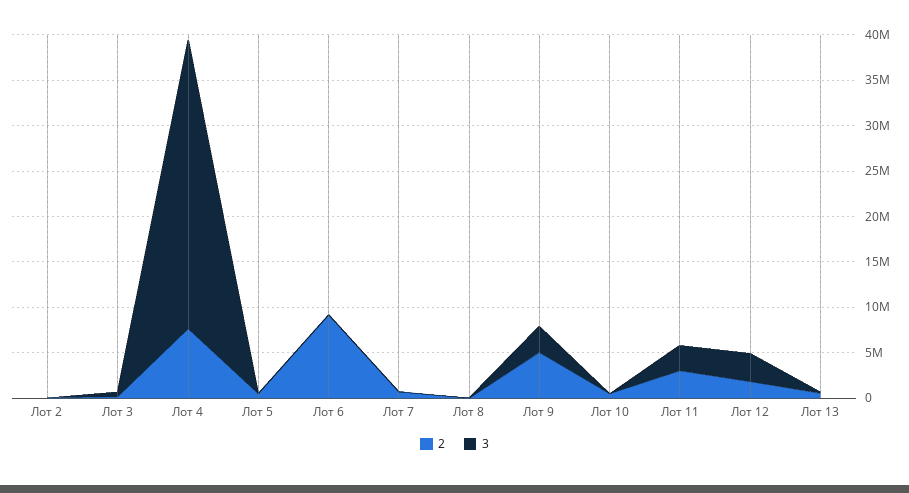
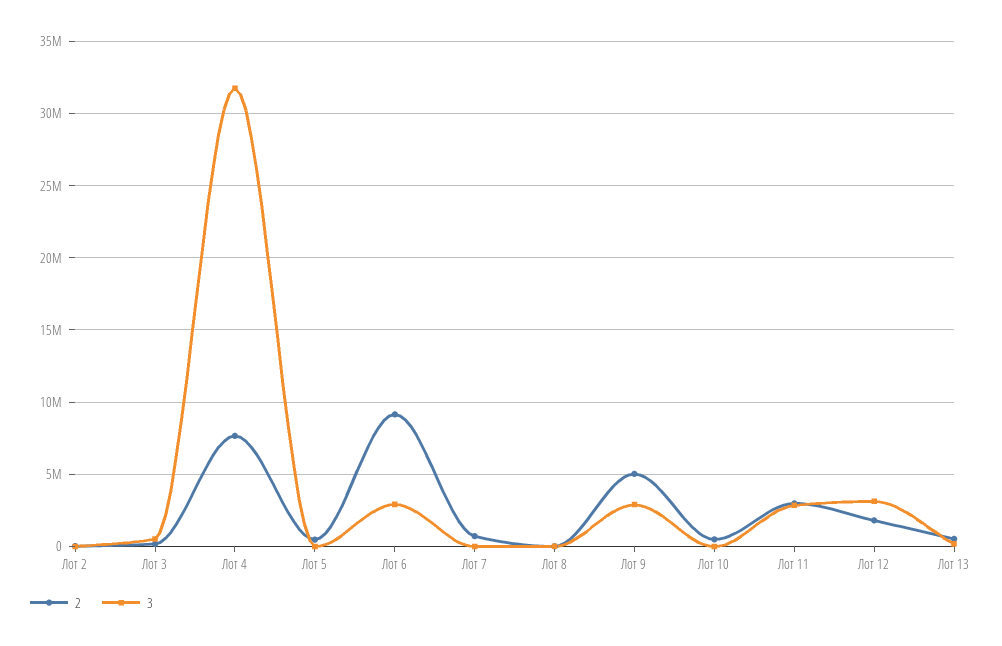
  {
    "2": {
      "Лот 2": 0,
      "Лот 3": 0,
      "Лот 4": 7500000,
      "Лот 5": 500000,
      "Лот 6": 9000000,
      "Лот 7": 500000,
      "Лот 8": 0,
      "Лот 9": 5000000,
      "Лот 10": 500000,
      "Лот 11": 3000000,
      "Лот 12": 2000000,
      "Лот 13": 500000
    },
    "3": {
      "Лот 2": 0,
      "Лот 3": 500000,
      "Лот 4": 32000000,
      "Лот 5": 0,
-     "Лот 6": 0,
+     "Лот 6": 3000000,
      "Лот 7": 0,
      "Лот 8": 0,
      "Лот 9": 3000000,
      "Лот 10": 0,
      "Лот 11": 3000000,
      "Лот 12": 3000000,
      "Лот 13": 0
    }
  }

